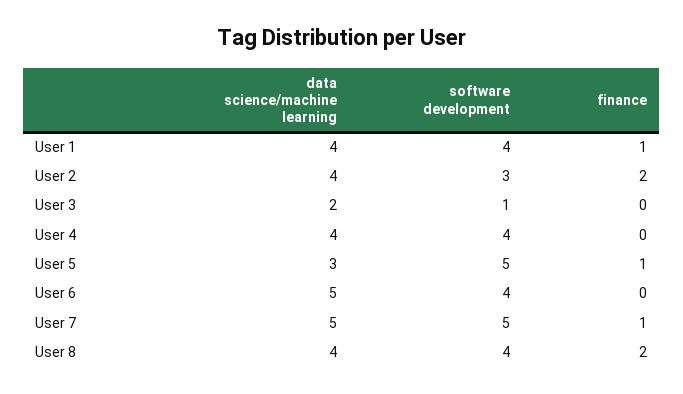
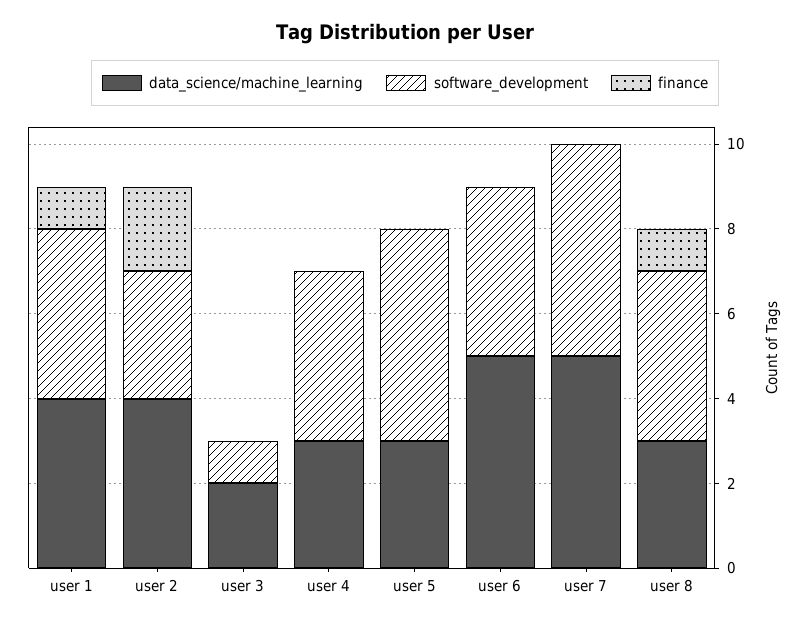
  {
    "data science/machine learning": {
      "User 1": 4,
      "User 2": 4,
      "User 3": 2,
-     "User 4": 4,
+     "User 4": 3,
      "User 5": 3,
      "User 6": 5,
      "User 7": 5,
-     "User 8": 4
+     "User 8": 3
    },
    "software development": {
      "User 1": 4,
      "User 2": 3,
      "User 3": 1,
      "User 4": 4,
      "User 5": 5,
      "User 6": 4,
      "User 7": 5,
      "User 8": 4
    },
    "finance": {
      "User 1": 1,
      "User 2": 2,
      "User 3": 0,
      "User 4": 0,
-     "User 5": 1,
+     "User 5": 0,
      "User 6": 0,
-     "User 7": 1,
+     "User 7": 0,
-     "User 8": 2
+     "User 8": 1
    }
  }

